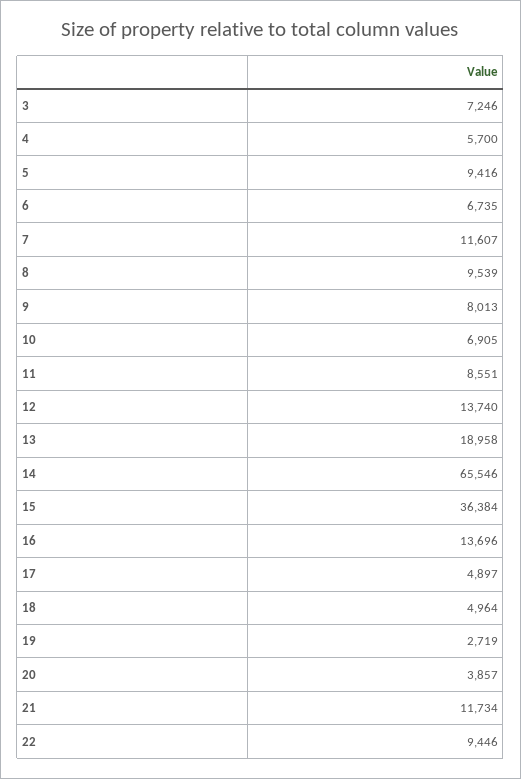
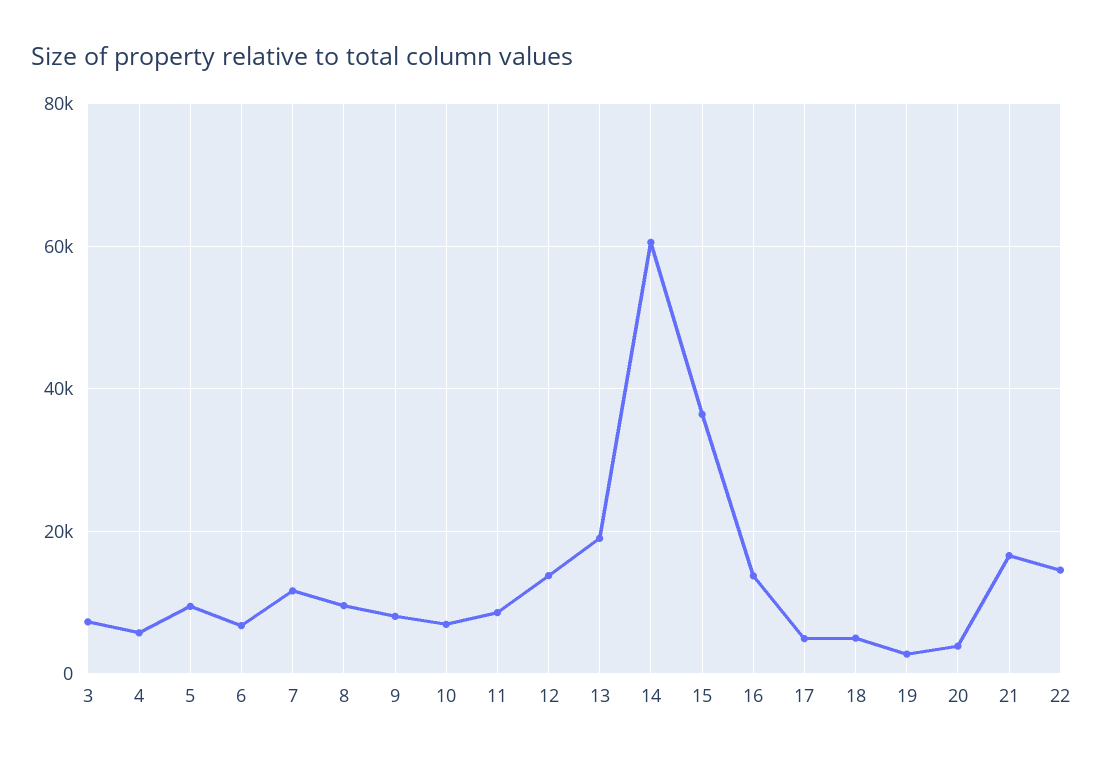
  {
    "3": 7246,
    "4": 5700,
    "5": 9416,
    "6": 6735,
    "7": 11607,
    "8": 9539,
    "9": 8013,
    "10": 6905,
    "11": 8551,
    "12": 13740,
    "13": 18958,
-   "14": 65546,
+   "14": 60000,
    "15": 36384,
    "16": 13696,
    "17": 4897,
    "18": 4964,
    "19": 2719,
    "20": 3857,
-   "21": 11734,
+   "21": 16000,
-   "22": 9446
+   "22": 14000
  }

